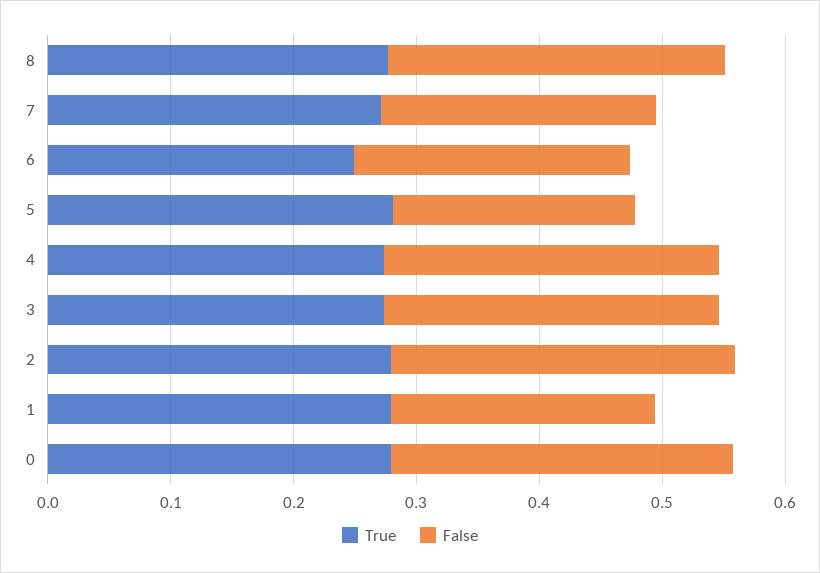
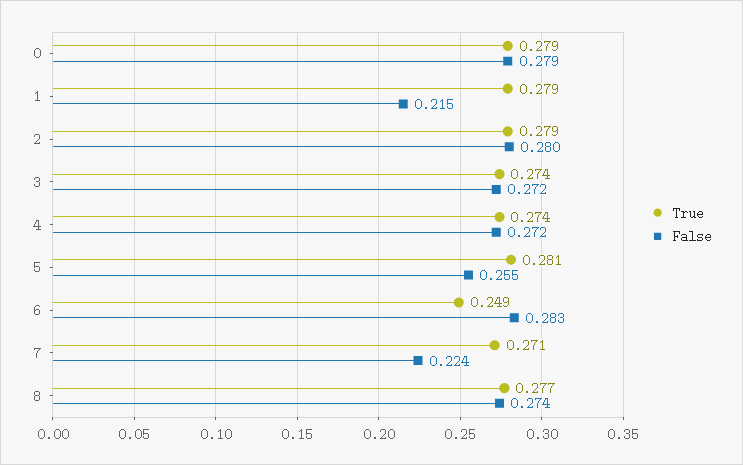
  {
    "True": {
      "8": 0.277,
      "7": 0.271,
      "6": 0.249,
      "5": 0.281,
      "4": 0.274,
      "3": 0.274,
      "2": 0.279,
      "1": 0.279,
      "0": 0.279
    },
    "False": {
      "8": 0.274,
      "7": 0.224,
-     "6": 0.22,
+     "6": 0.283,
-     "5": 0.2,
+     "5": 0.255,
      "4": 0.272,
      "3": 0.272,
      "2": 0.28,
      "1": 0.215,
      "0": 0.279
    }
  }

